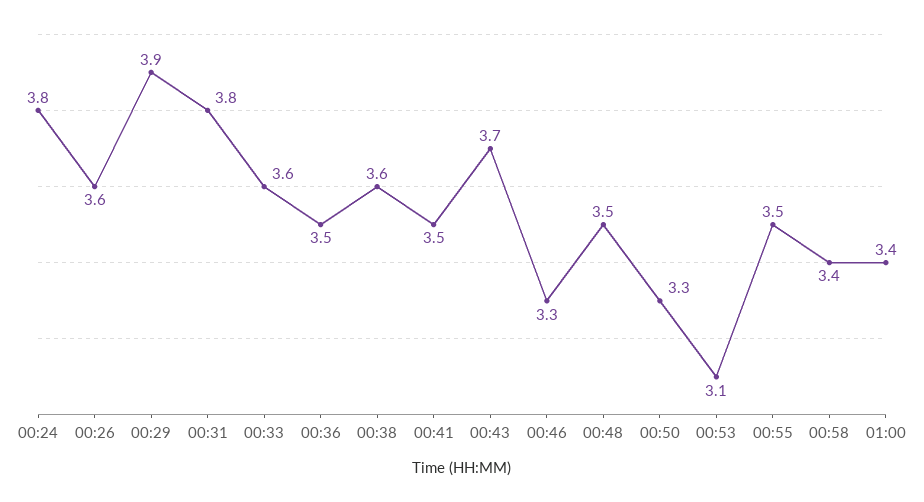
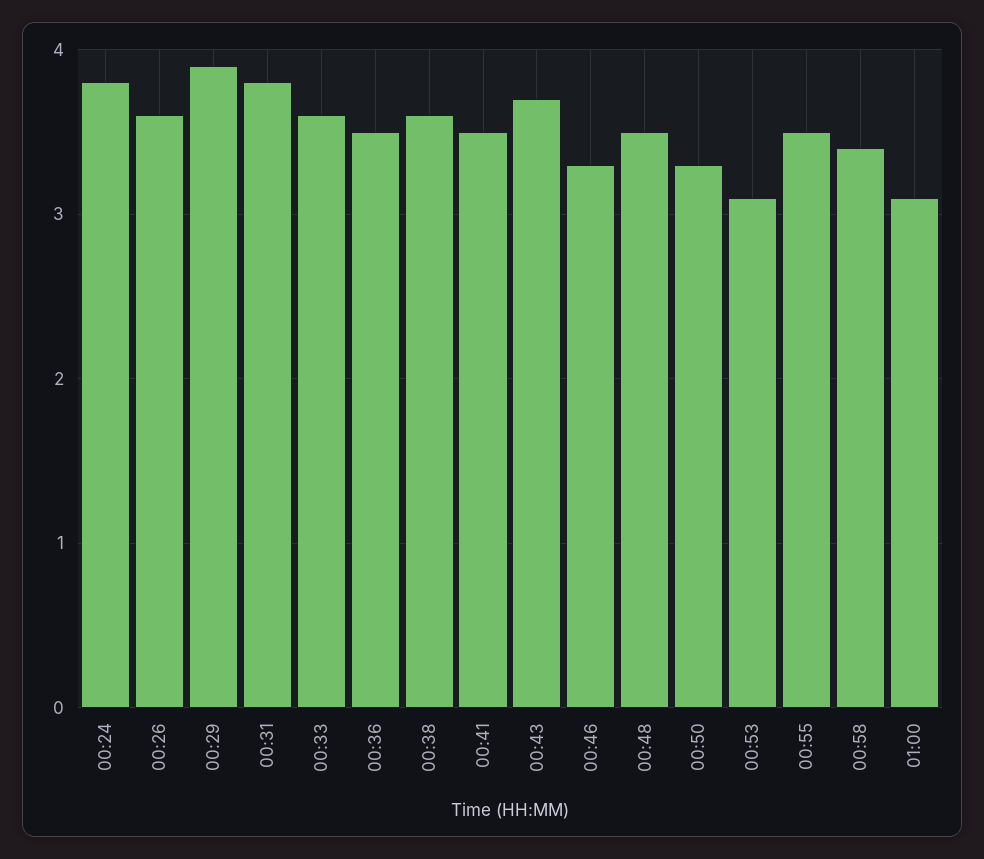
  {
    "00:24": 3.8,
    "00:26": 3.6,
    "00:29": 3.9,
    "00:31": 3.8,
    "00:33": 3.6,
    "00:36": 3.5,
    "00:38": 3.6,
    "00:41": 3.5,
    "00:43": 3.7,
    "00:46": 3.3,
    "00:48": 3.5,
    "00:50": 3.3,
    "00:53": 3.1,
    "00:55": 3.5,
    "00:58": 3.4,
-   "01:00": 3.4
+   "01:00": 3.1
  }

